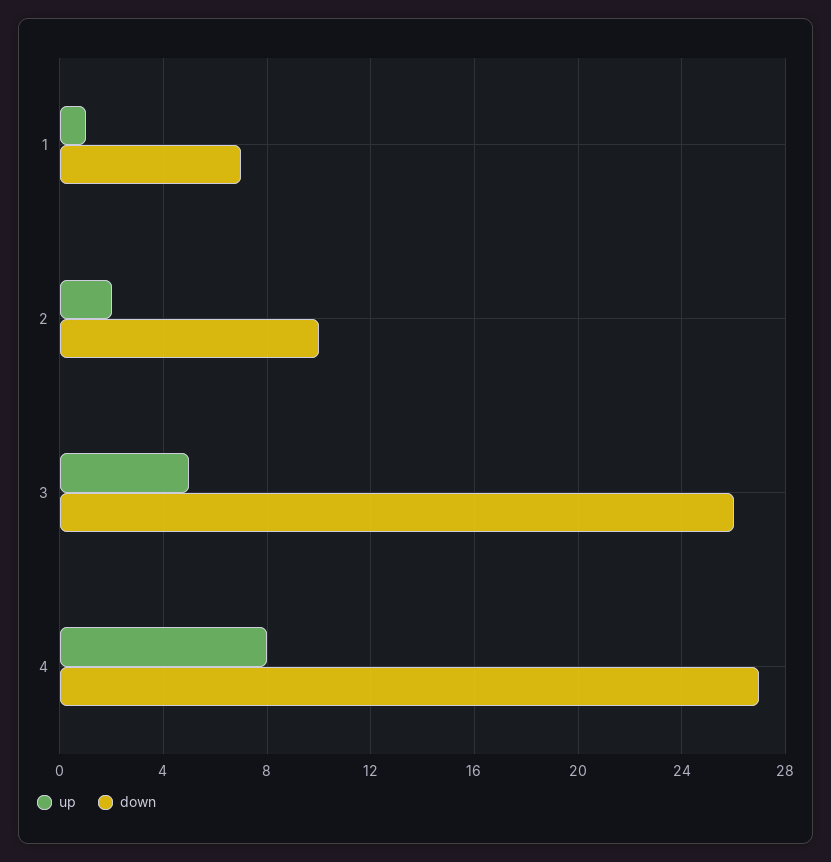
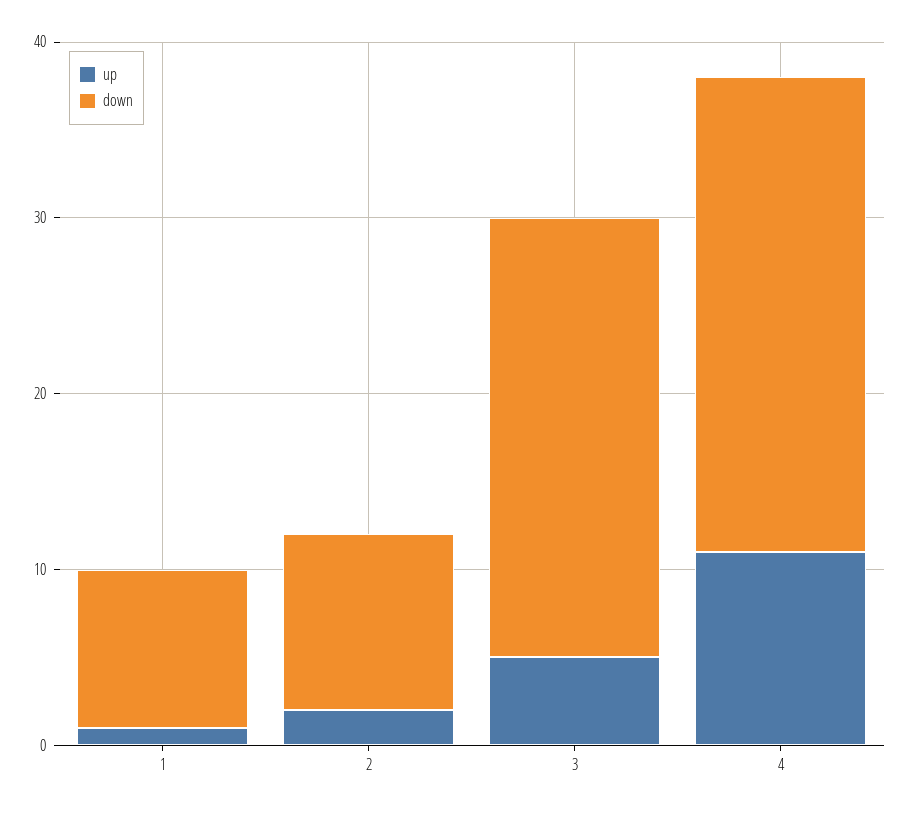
  {
    "up": {
      "1": 1,
      "2": 2,
      "3": 5,
-     "4": 8
+     "4": 11
    },
    "down": {
-     "1": 7,
+     "1": 9,
      "2": 10,
-     "3": 26,
+     "3": 25,
      "4": 27
    }
  }

